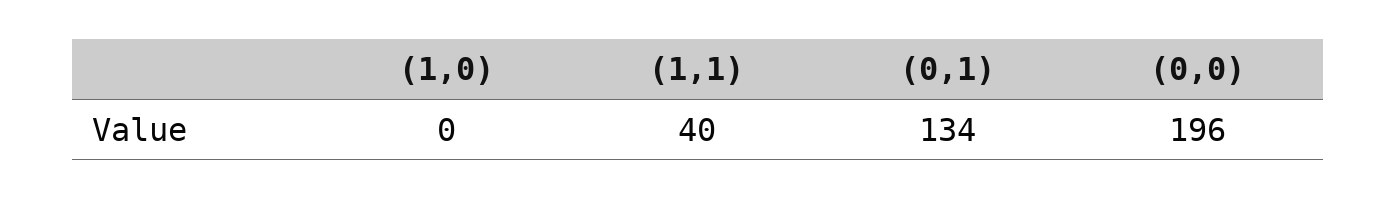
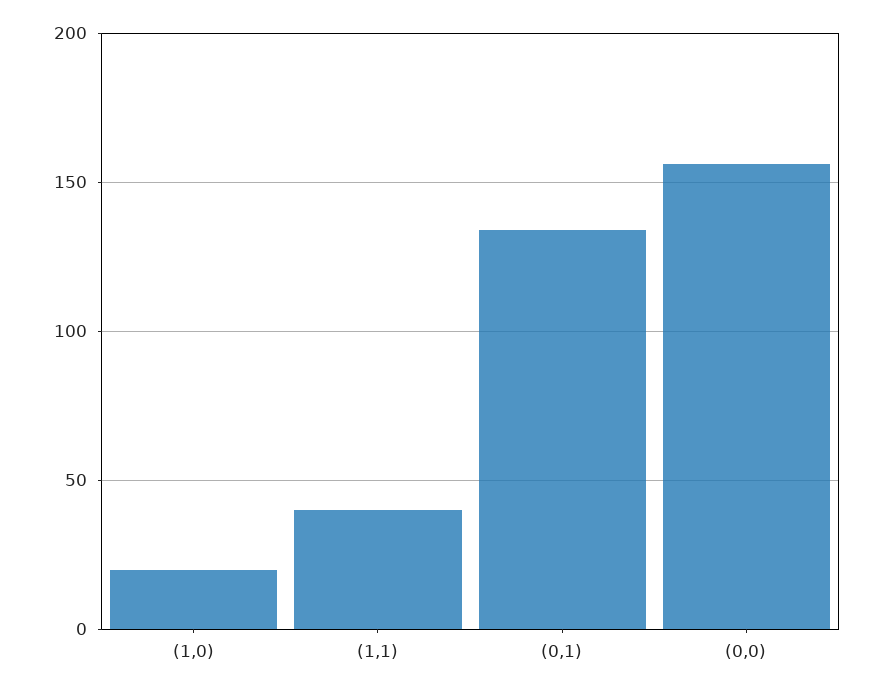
  {
-   "(1,0)": 0,
+   "(1,0)": 20,
    "(1,1)": 40,
    "(0,1)": 134,
-   "(0,0)": 196
+   "(0,0)": 155
  }

